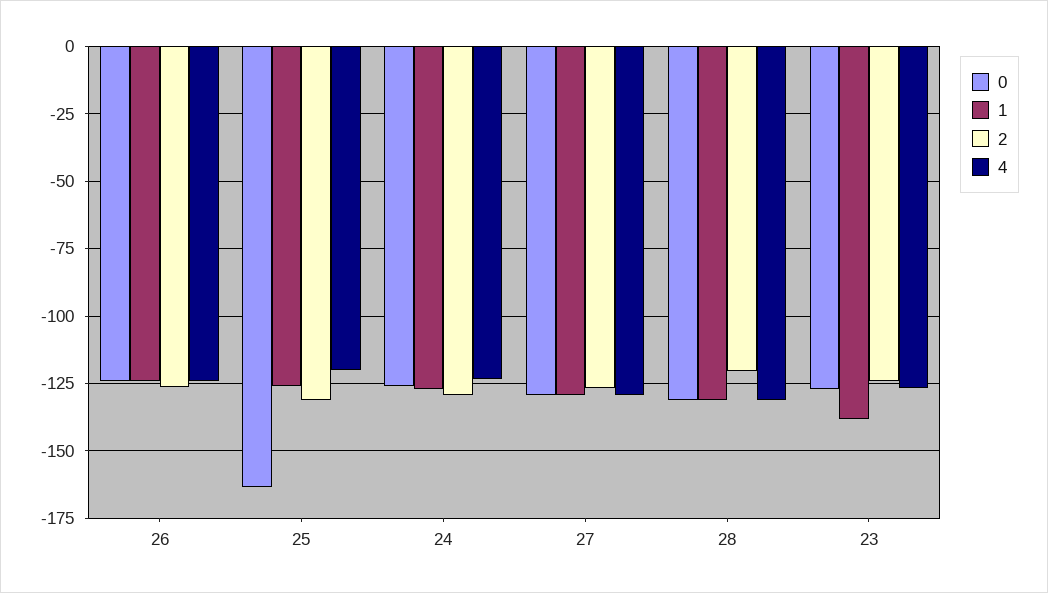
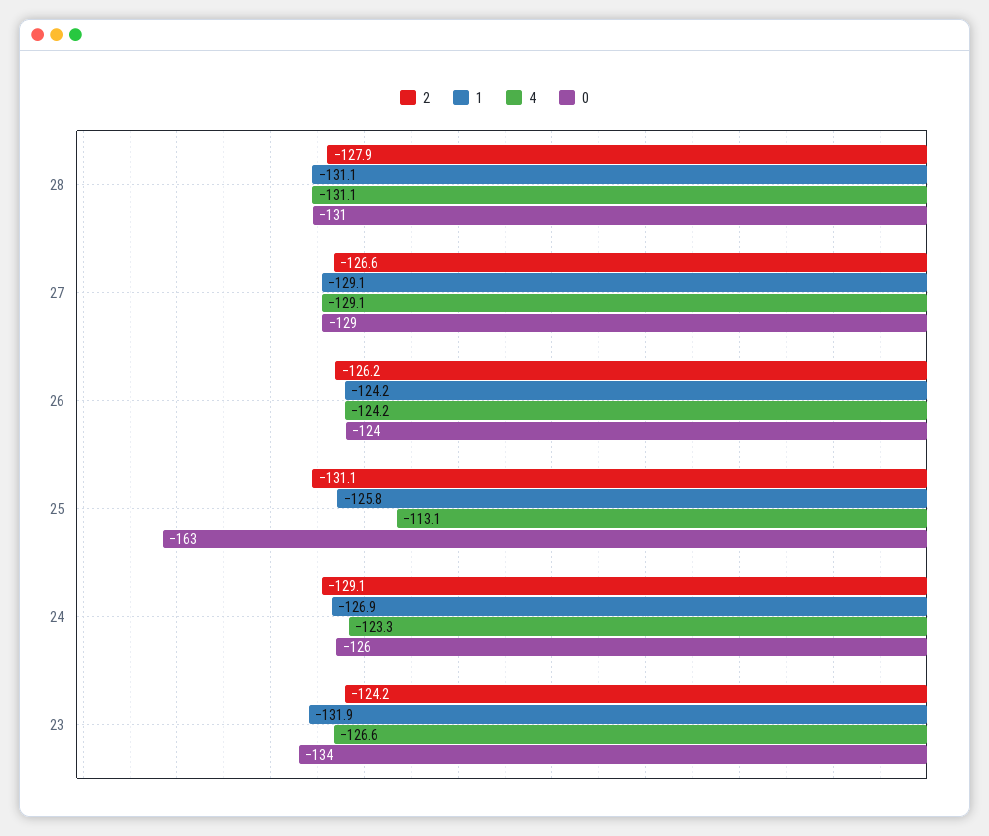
  {
    "0": {
      "26": -124,
      "25": -163,
      "24": -126,
      "27": -129,
      "28": -131,
-     "23": -127.5
+     "23": -134
    },
    "1": {
      "26": -124.2,
      "25": -125.8,
      "24": -126.9,
      "27": -129.1,
      "28": -131.1,
-     "23": -137.5
+     "23": -131.9
    },
    "2": {
      "26": -126.2,
      "25": -131.1,
      "24": -129.1,
      "27": -126.6,
-     "28": -120,
+     "28": -127.9,
      "23": -124.2
    },
    "4": {
      "26": -124.2,
-     "25": -120,
+     "25": -113.1,
      "24": -123.3,
      "27": -129.1,
      "28": -131.1,
      "23": -126.6
    }
  }

